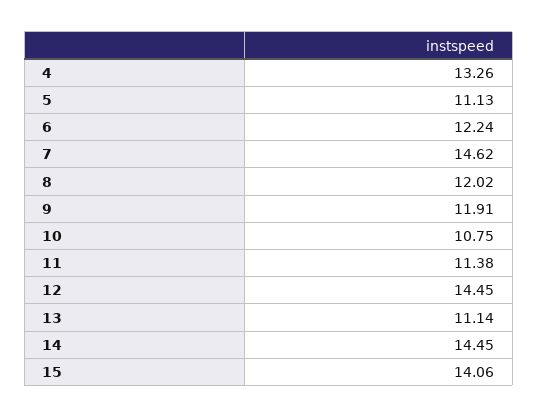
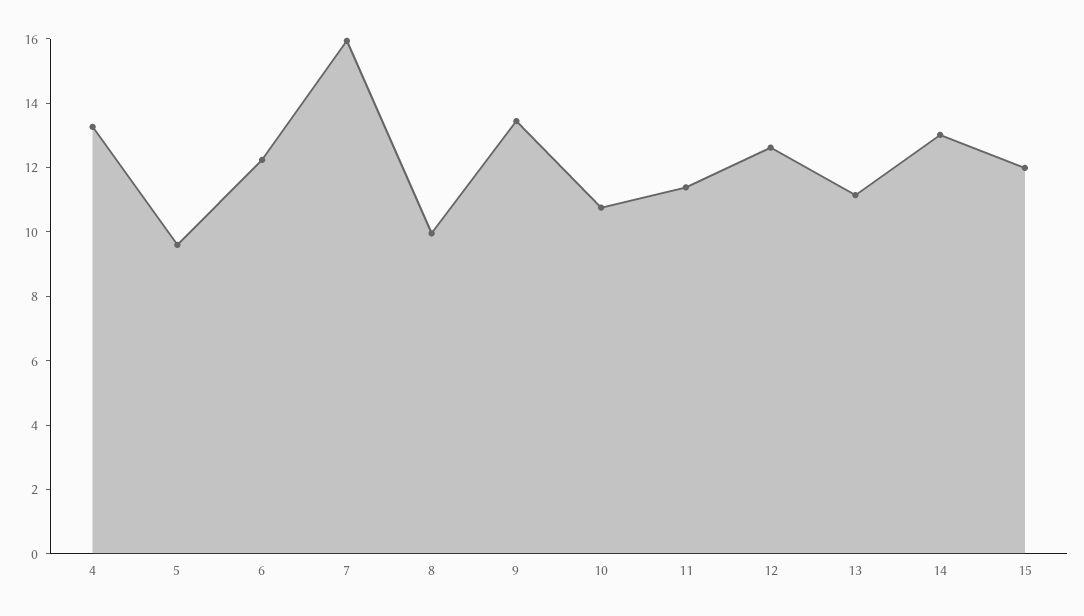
  {
    "4": 13.26,
-   "5": 11.13,
+   "5": 9.5,
    "6": 12.24,
-   "7": 14.62,
+   "7": 16,
-   "8": 12.02,
+   "8": 10,
-   "9": 11.91,
+   "9": 13.5,
    "10": 10.75,
    "11": 11.38,
-   "12": 14.45,
+   "12": 12.5,
    "13": 11.14,
-   "14": 14.45,
+   "14": 13,
-   "15": 14.06
+   "15": 12
  }

